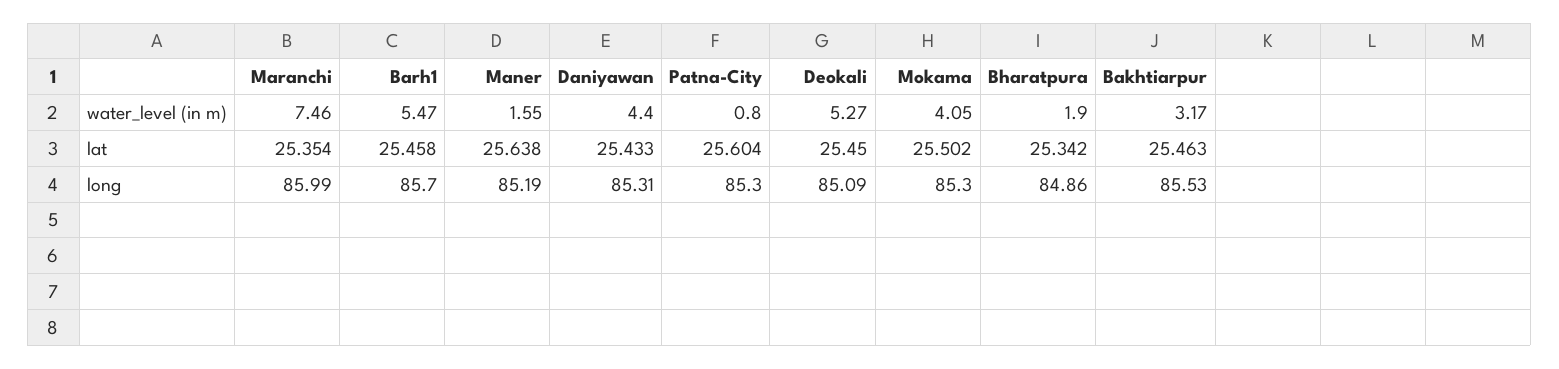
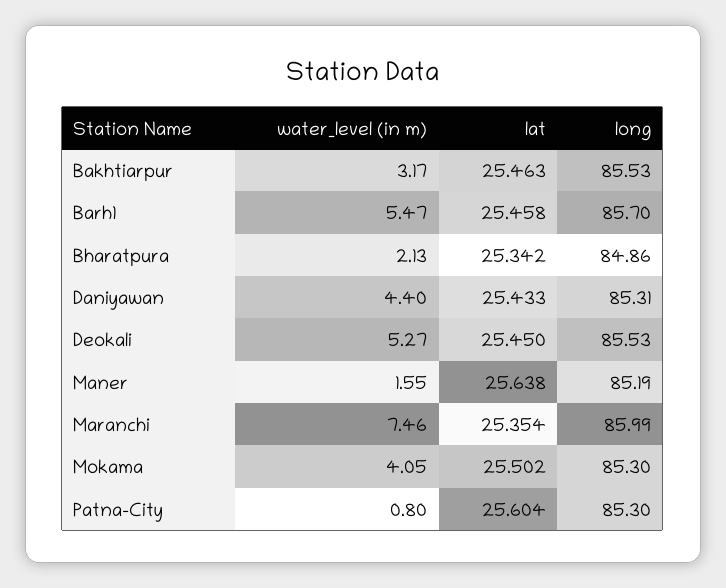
  {
    "Maranchi": {
      "water_level (in m)": 7.46,
      "lat": 25.354,
      "long": 85.99
    },
    "Barh1": {
      "water_level (in m)": 5.47,
      "lat": 25.458,
      "long": 85.7
    },
    "Maner": {
      "water_level (in m)": 1.55,
      "lat": 25.638,
      "long": 85.19
    },
    "Daniyawan": {
      "water_level (in m)": 4.4,
      "lat": 25.433,
      "long": 85.31
    },
    "Patna-City": {
      "water_level (in m)": 0.8,
      "lat": 25.604,
      "long": 85.3
    },
    "Deokali": {
      "water_level (in m)": 5.27,
      "lat": 25.45,
-     "long": 85.09
+     "long": 85.53
    },
    "Mokama": {
      "water_level (in m)": 4.05,
      "lat": 25.502,
      "long": 85.3
    },
    "Bharatpura": {
-     "water_level (in m)": 1.9,
+     "water_level (in m)": 2.13,
      "lat": 25.342,
      "long": 84.86
    },
    "Bakhtiarpur": {
      "water_level (in m)": 3.17,
      "lat": 25.463,
      "long": 85.53
    }
  }

